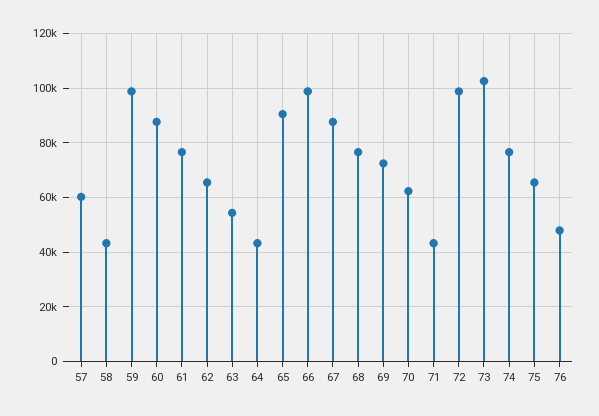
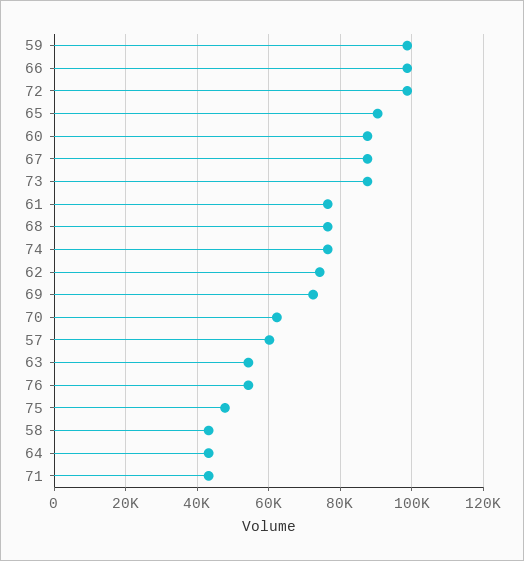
  {
    "57": 60000,
    "58": 44000,
    "59": 98000,
    "60": 88000,
    "61": 76000,
-   "62": 65000,
+   "62": 74000,
    "63": 54000,
    "64": 44000,
    "65": 90000,
    "66": 98000,
    "67": 88000,
    "68": 76000,
    "69": 72000,
    "70": 62000,
    "71": 44000,
    "72": 98000,
-   "73": 102500,
+   "73": 88000,
    "74": 76000,
-   "75": 65000,
+   "75": 48000,
-   "76": 47500
+   "76": 54000
  }

